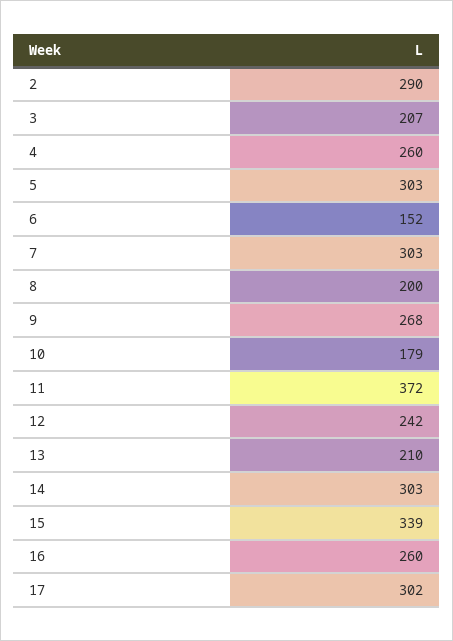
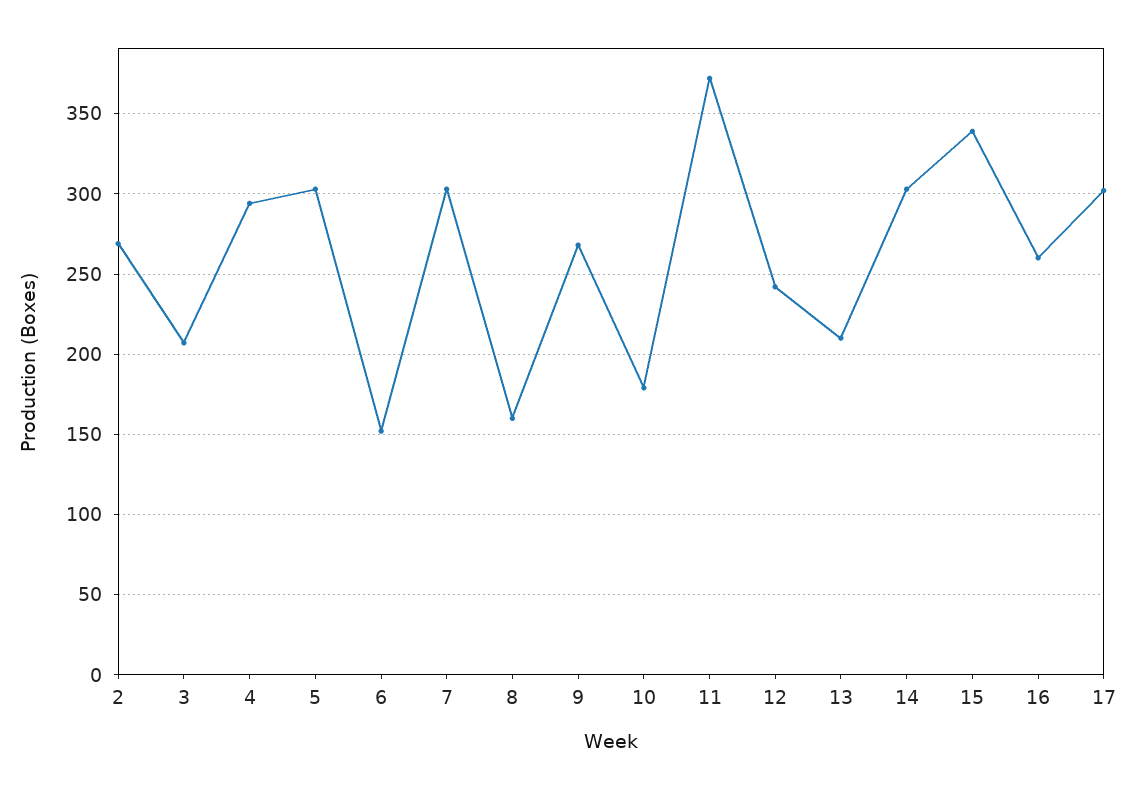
  {
-   "2": 290,
+   "2": 270,
    "3": 207,
-   "4": 260,
+   "4": 295,
    "5": 303,
    "6": 152,
    "7": 303,
-   "8": 200,
+   "8": 160,
    "9": 268,
    "10": 179,
    "11": 372,
    "12": 242,
    "13": 210,
    "14": 303,
    "15": 339,
    "16": 260,
    "17": 302
  }

